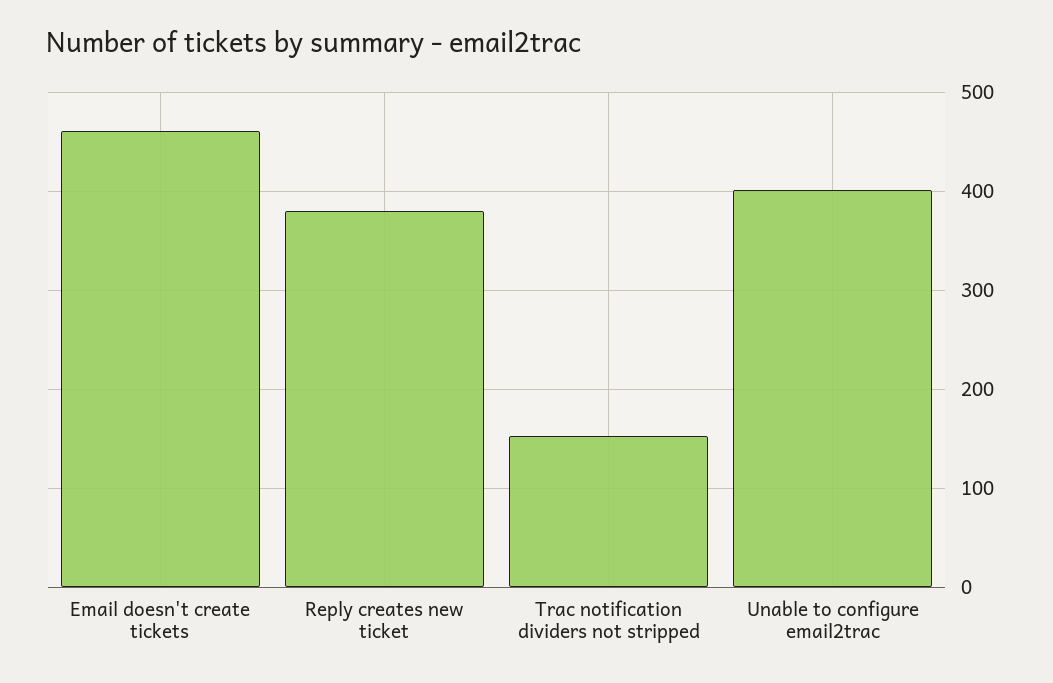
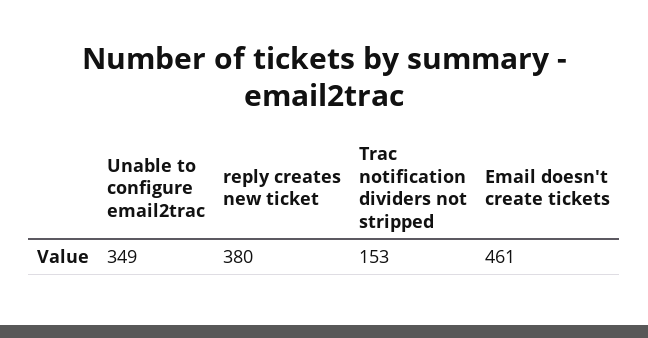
  {
    "Email doesn't create tickets": 461,
    "Reply creates new ticket": 380,
    "Trac notification dividers not stripped": 153,
-   "Unable to configure email2trac": 400
+   "Unable to configure email2trac": 349
  }

